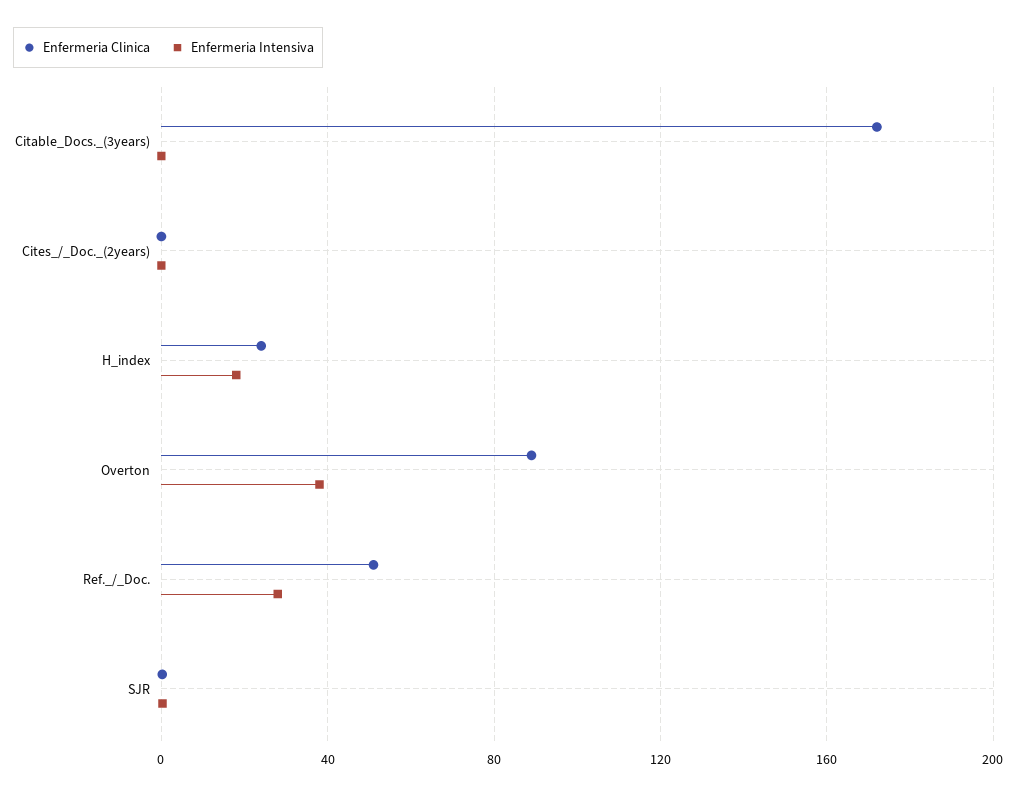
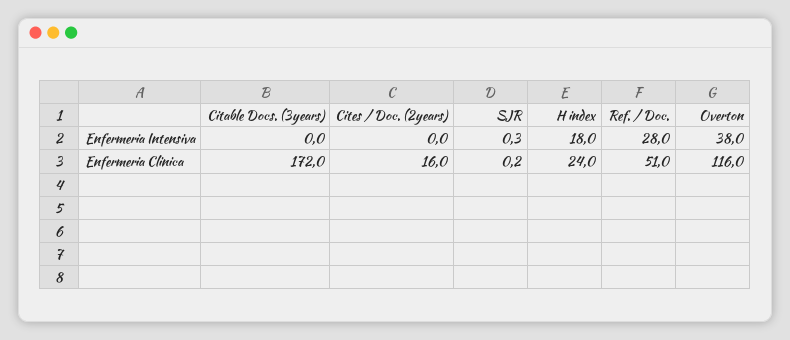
  {
    "Enfermeria Clinica": {
      "Citable_Docs._(3years)": 172,
-     "Cites_/_Doc._(2years)": 0,
+     "Cites_/_Doc._(2years)": 16,
      "H_index": 24,
-     "Overton": 90,
+     "Overton": 116,
      "Ref._/_Doc.": 51,
      "SJR": 0.2
    },
    "Enfermeria Intensiva": {
      "Citable_Docs._(3years)": 0,
      "Cites_/_Doc._(2years)": 0,
      "H_index": 18,
      "Overton": 38,
      "Ref._/_Doc.": 28,
      "SJR": 0.3
    }
  }

